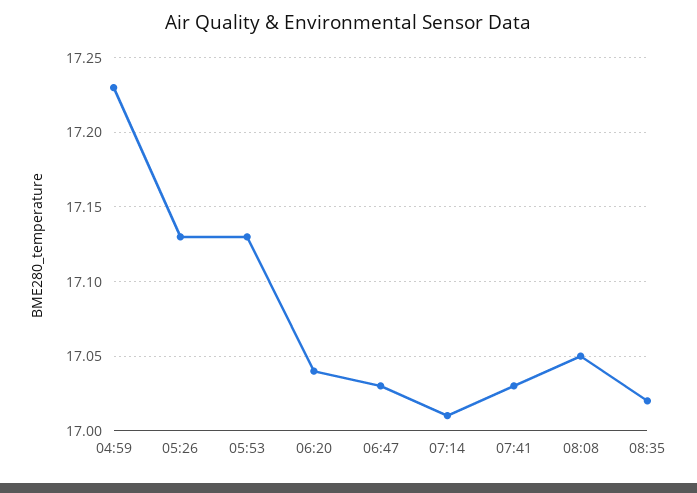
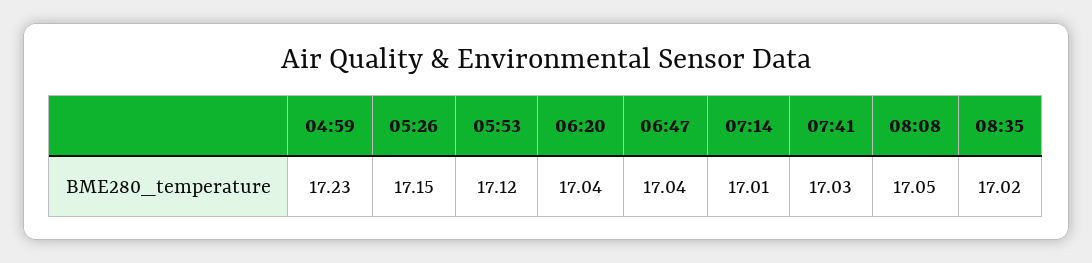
  {
    "04:59": 17.23,
-   "05:26": 17.13,
+   "05:26": 17.15,
-   "05:53": 17.13,
+   "05:53": 17.12,
    "06:20": 17.04,
-   "06:47": 17.03,
+   "06:47": 17.04,
    "07:14": 17.01,
    "07:41": 17.03,
    "08:08": 17.05,
    "08:35": 17.02
  }

